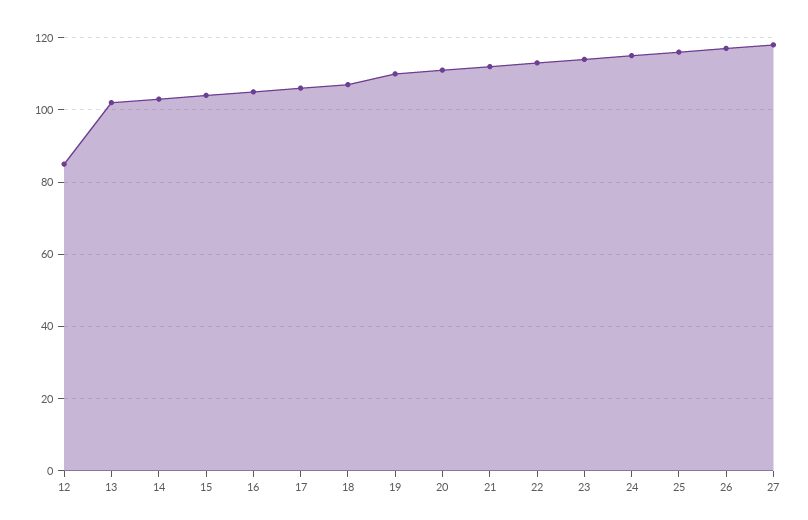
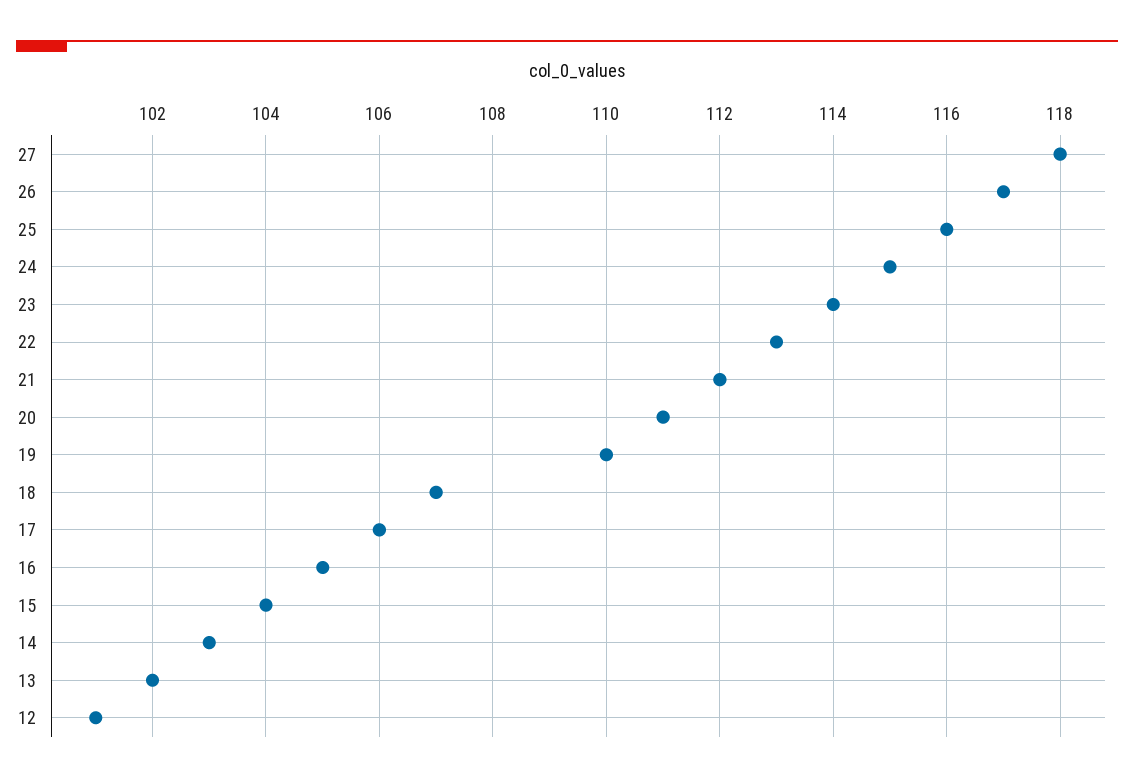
  {
-   "12": 85,
+   "12": 101,
    "13": 102,
    "14": 103,
    "15": 104,
    "16": 105,
    "17": 106,
    "18": 107,
    "19": 110,
    "20": 111,
    "21": 112,
    "22": 113,
    "23": 114,
    "24": 115,
    "25": 116,
    "26": 117,
    "27": 118
  }

